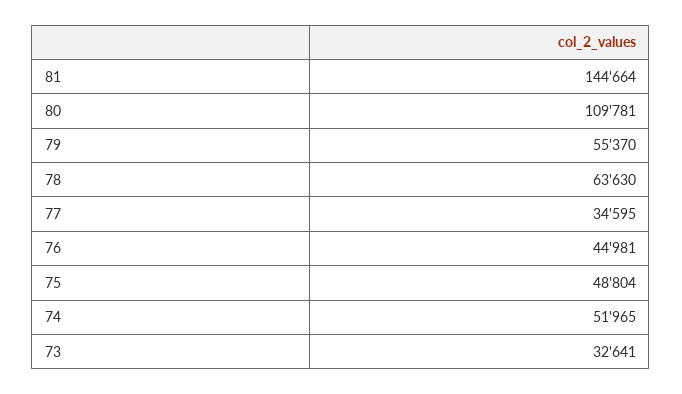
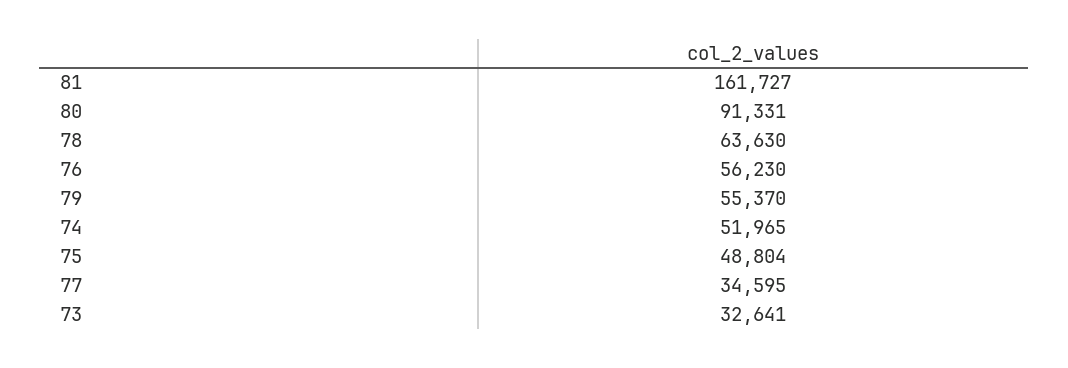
  {
-   "81": 144664,
+   "81": 161727,
-   "80": 109781,
+   "80": 91331,
    "79": 55370,
    "78": 63630,
    "77": 34595,
-   "76": 44981,
+   "76": 56230,
    "75": 48804,
    "74": 51965,
    "73": 32641
  }

